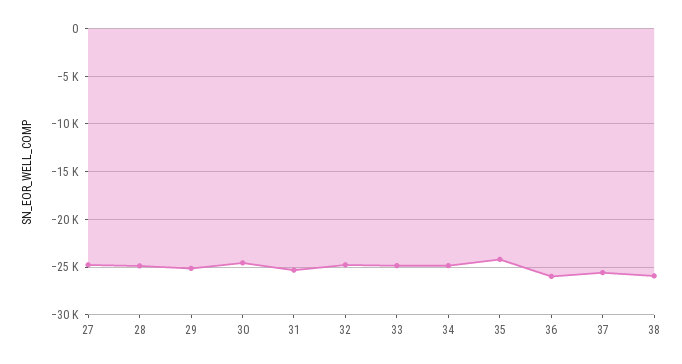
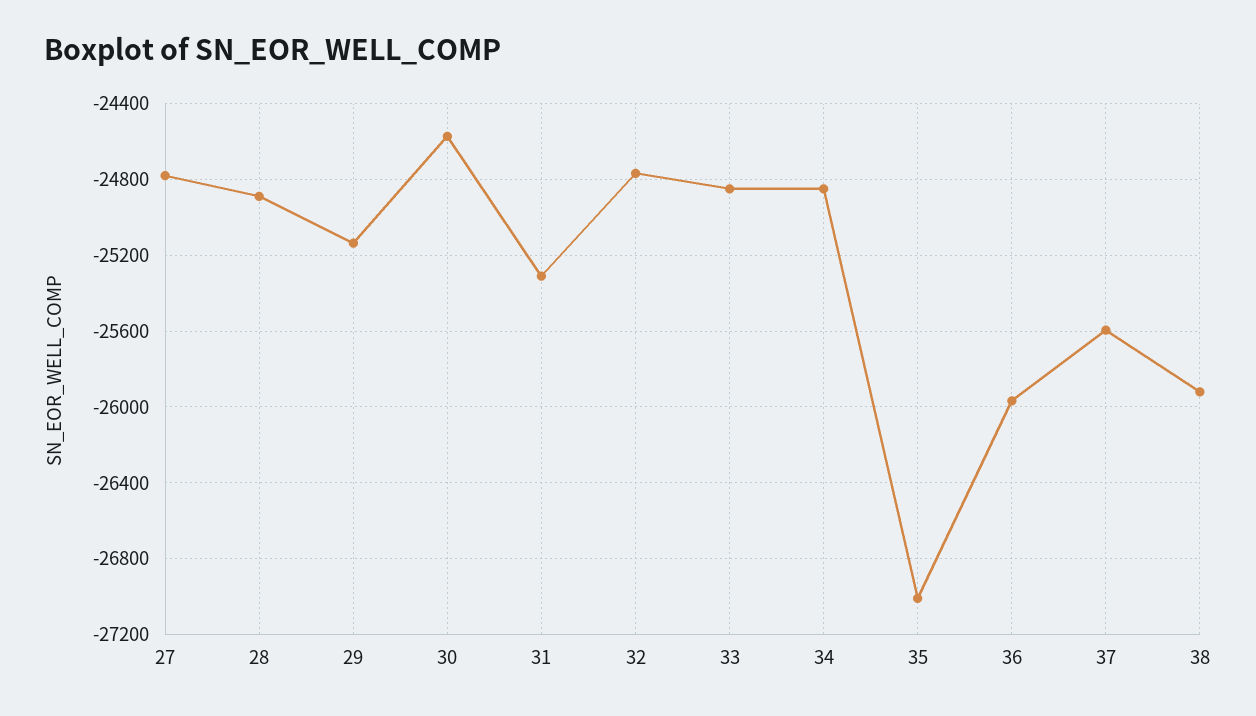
  {
    "27": -24800,
    "28": -24900,
    "29": -25150,
    "30": -24550,
    "31": -25300,
    "32": -24750,
    "33": -24850,
    "34": -24850,
-   "35": -24000,
+   "35": -27000,
    "36": -25950,
    "37": -25600,
    "38": -25900
  }

